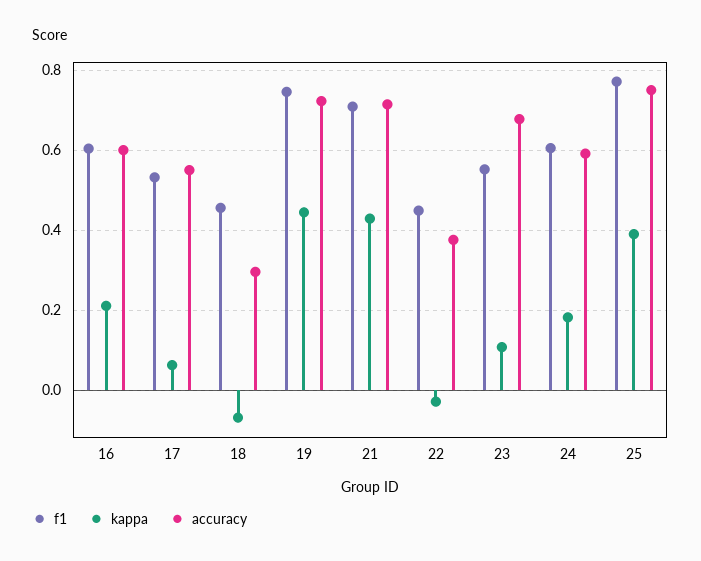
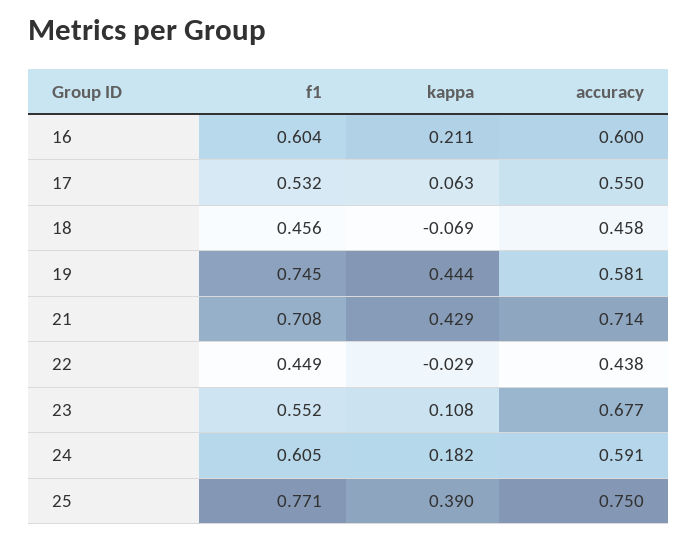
  {
    "f1": {
      "16": 0.604,
      "17": 0.532,
      "18": 0.456,
      "19": 0.745,
      "21": 0.708,
      "22": 0.449,
      "23": 0.552,
      "24": 0.605,
      "25": 0.771
    },
    "kappa": {
      "16": 0.211,
      "17": 0.063,
      "18": -0.069,
      "19": 0.444,
      "21": 0.429,
      "22": -0.029,
      "23": 0.108,
      "24": 0.182,
      "25": 0.39
    },
    "accuracy": {
      "16": 0.6,
      "17": 0.55,
-     "18": 0.3,
+     "18": 0.458,
-     "19": 0.72,
+     "19": 0.581,
      "21": 0.714,
-     "22": 0.38,
+     "22": 0.438,
      "23": 0.677,
      "24": 0.591,
      "25": 0.75
    }
  }

